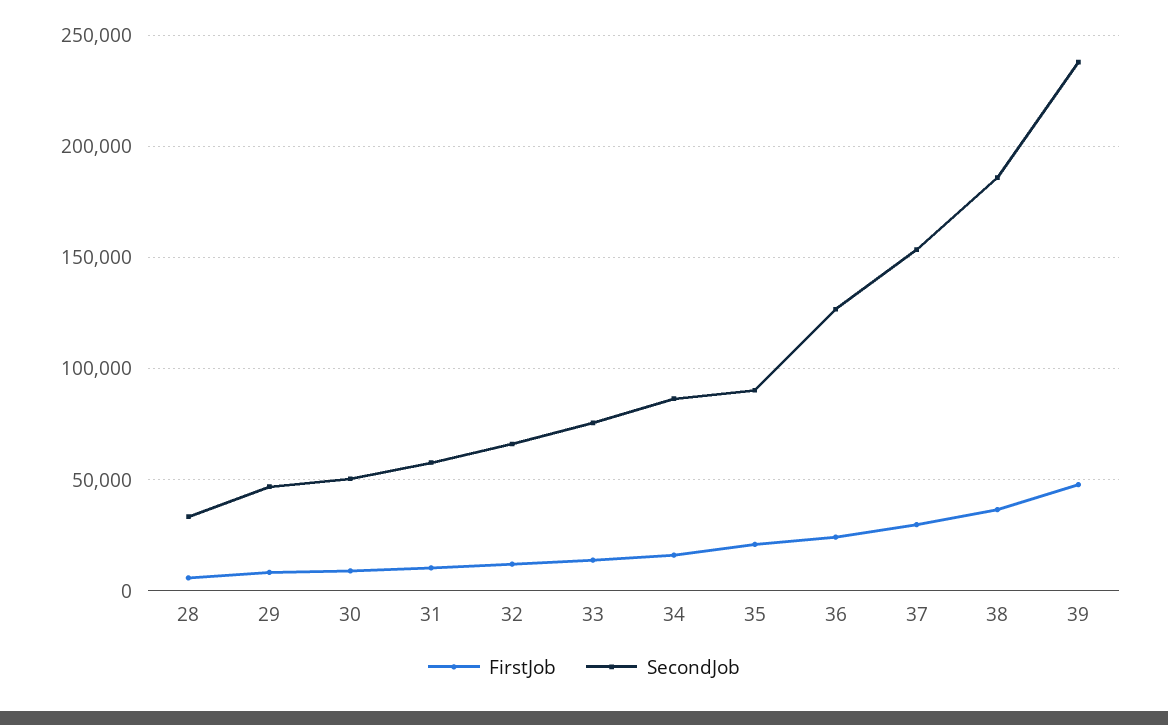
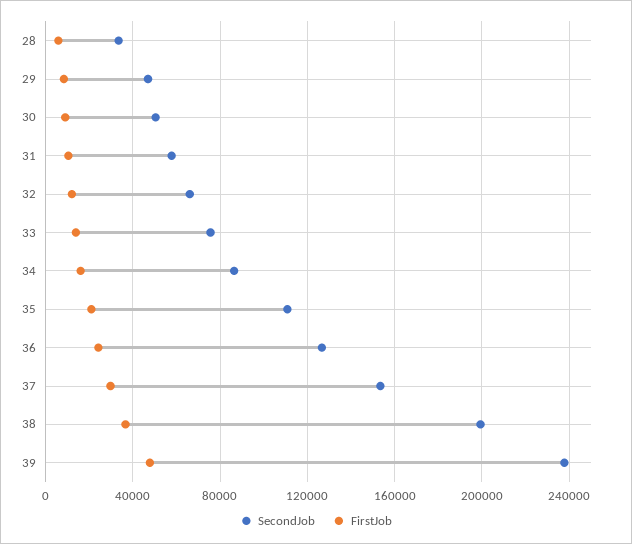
  {
    "FirstJob": {
      "28": 5000,
      "29": 10000,
      "30": 10000,
      "31": 10000,
      "32": 10000,
      "33": 15000,
      "34": 15000,
      "35": 20000,
      "36": 25000,
      "37": 30000,
      "38": 35000,
      "39": 50000
    },
    "SecondJob": {
      "28": 35000,
      "29": 45000,
      "30": 50000,
      "31": 60000,
      "32": 65000,
      "33": 75000,
      "34": 85000,
-     "35": 90000,
+     "35": 110000,
      "36": 125000,
      "37": 155000,
-     "38": 185000,
+     "38": 200000,
      "39": 240000
    }
  }

